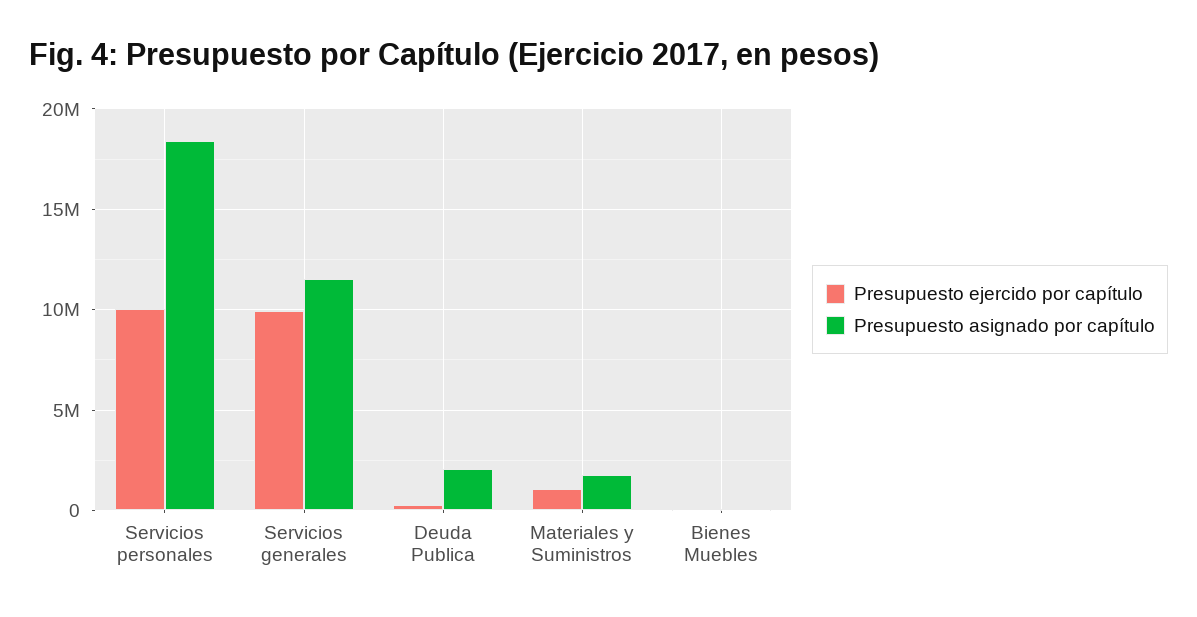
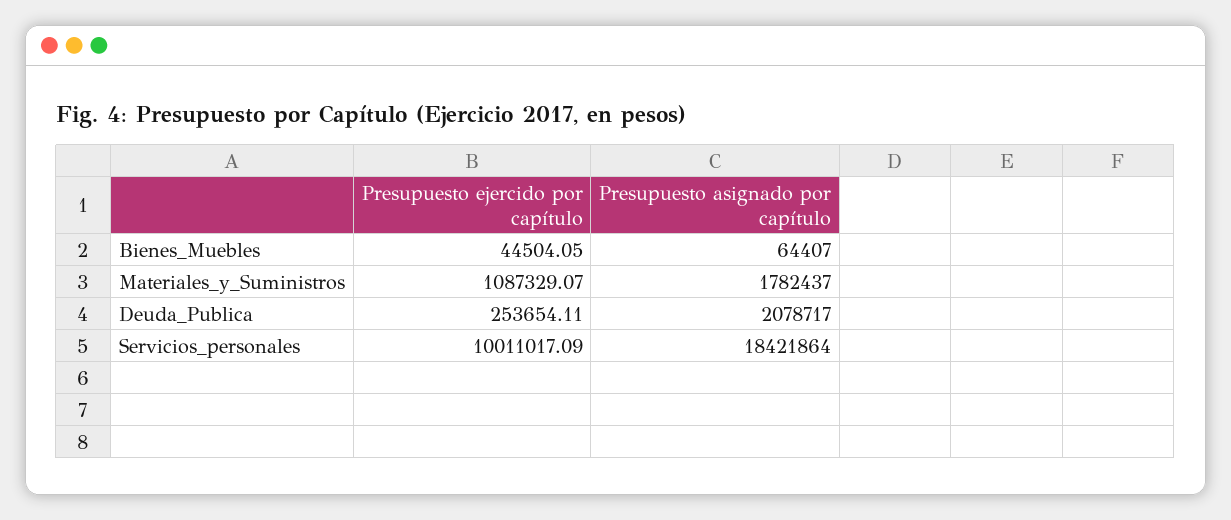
  {
    "Presupuesto ejercido por capítulo": {
      "Servicios personales": 10011017.09,
-     "Servicios generales": 10000000,
      "Deuda Publica": 253654.11,
      "Materiales y Suministros": 1087329.07,
      "Bienes Muebles": 44504.05
    },
    "Presupuesto asignado por capítulo": {
      "Servicios personales": 18421864,
-     "Servicios generales": 11500000,
      "Deuda Publica": 2078717,
      "Materiales y Suministros": 1782437,
      "Bienes Muebles": 64407
    }
  }

